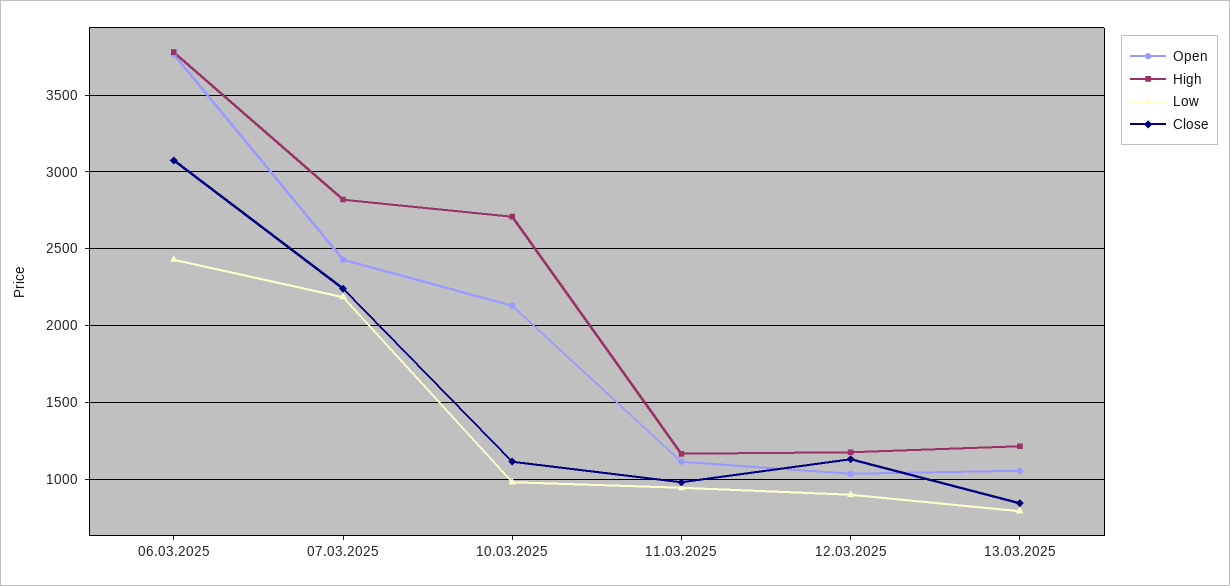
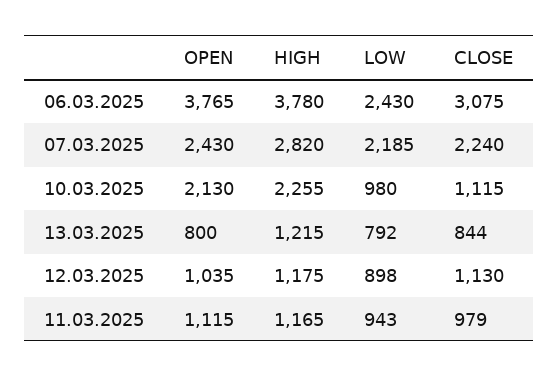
  {
    "Open": {
      "06.03.2025": 3765,
      "07.03.2025": 2430,
      "10.03.2025": 2130,
      "11.03.2025": 1115,
      "12.03.2025": 1035,
-     "13.03.2025": 1050
+     "13.03.2025": 800
    },
    "High": {
      "06.03.2025": 3780,
      "07.03.2025": 2820,
-     "10.03.2025": 2700,
+     "10.03.2025": 2255,
      "11.03.2025": 1165,
      "12.03.2025": 1175,
      "13.03.2025": 1215
    },
    "Low": {
      "06.03.2025": 2430,
      "07.03.2025": 2185,
      "10.03.2025": 980,
      "11.03.2025": 943,
      "12.03.2025": 898,
      "13.03.2025": 792
    },
    "Close": {
      "06.03.2025": 3075,
      "07.03.2025": 2240,
      "10.03.2025": 1115,
      "11.03.2025": 979,
      "12.03.2025": 1130,
      "13.03.2025": 844
    }
  }

